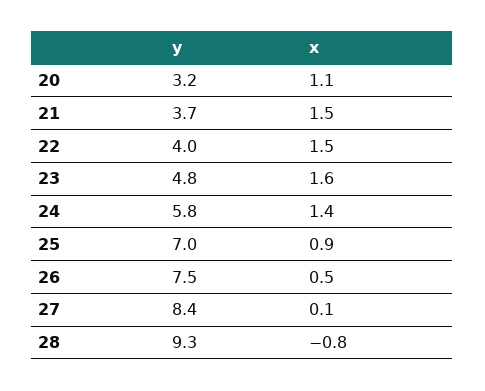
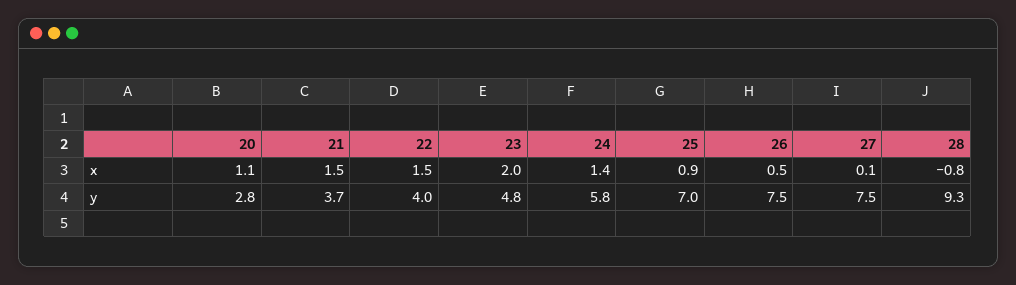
  {
    "y": {
-     "20": 3.2,
+     "20": 2.8,
      "21": 3.7,
      "22": 4,
      "23": 4.8,
      "24": 5.8,
      "25": 7,
      "26": 7.5,
-     "27": 8.4,
+     "27": 7.5,
      "28": 9.3
    },
    "x": {
      "20": 1.1,
      "21": 1.5,
      "22": 1.5,
-     "23": 1.6,
+     "23": 2,
      "24": 1.4,
      "25": 0.9,
      "26": 0.5,
      "27": 0.1,
      "28": -0.8
    }
  }

